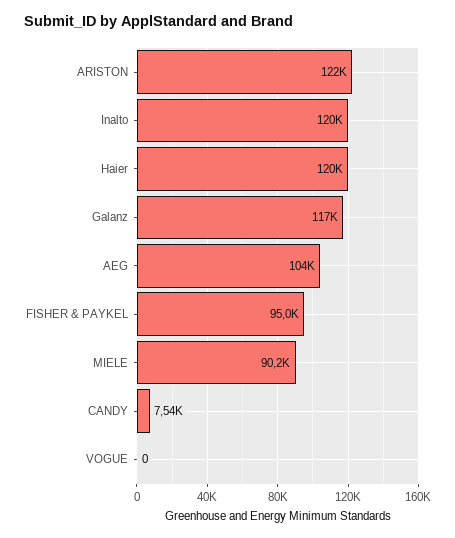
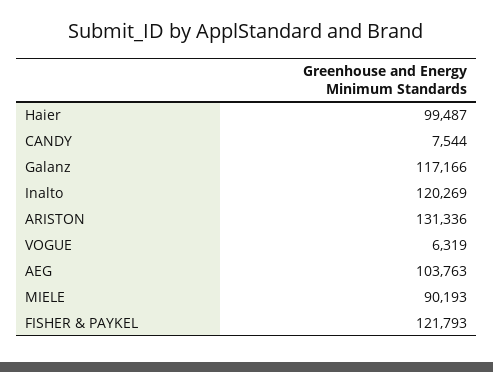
  {
-   "ARISTON": 122000,
+   "ARISTON": 131336,
    "Inalto": 120269,
-   "Haier": 120000,
+   "Haier": 99487,
    "Galanz": 117166,
    "AEG": 103763,
-   "FISHER & PAYKEL": 95000,
+   "FISHER & PAYKEL": 121793,
    "MIELE": 90193,
    "CANDY": 7544,
-   "VOGUE": 0
+   "VOGUE": 6319
  }

